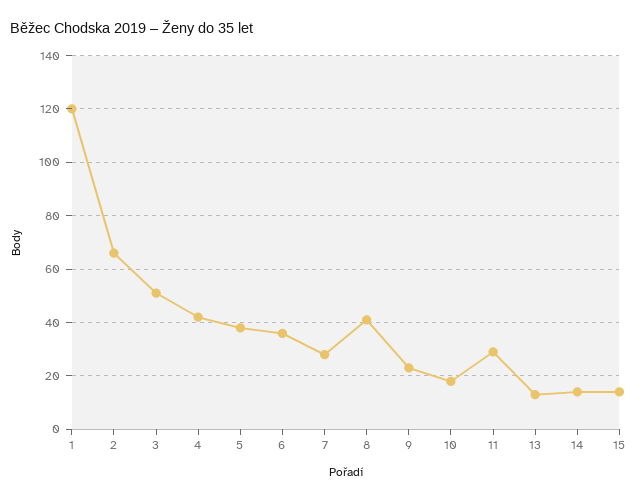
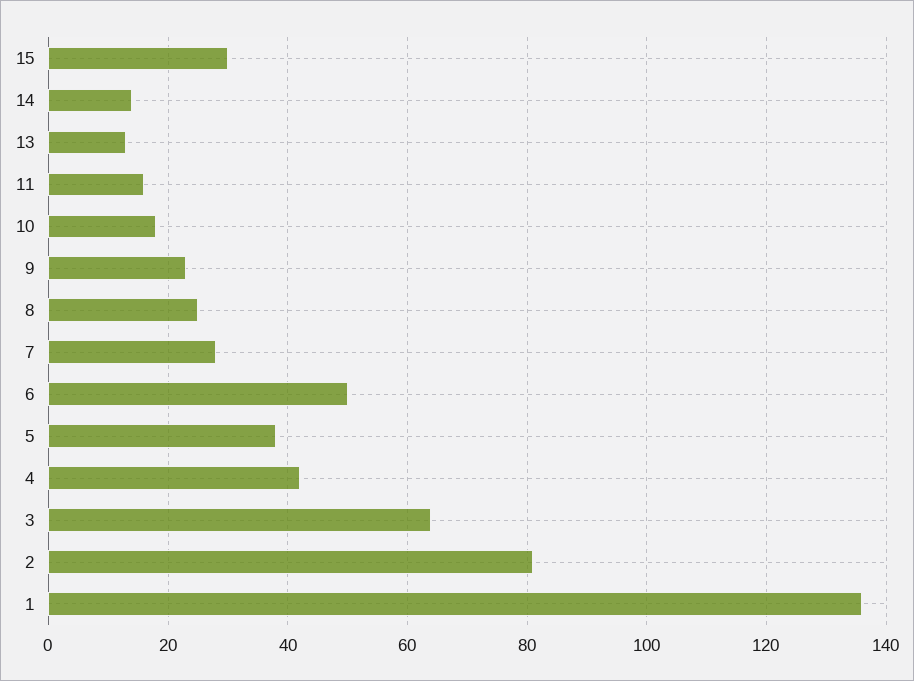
  {
-   "1": 120,
+   "1": 135,
-   "2": 65,
+   "2": 80,
-   "3": 50,
+   "3": 65,
    "4": 40,
    "5": 40,
-   "6": 35,
+   "6": 50,
    "7": 30,
-   "8": 40,
+   "8": 25,
    "9": 25,
    "10": 20,
-   "11": 30,
+   "11": 15,
    "13": 15,
    "14": 15,
-   "15": 15
+   "15": 30
  }

